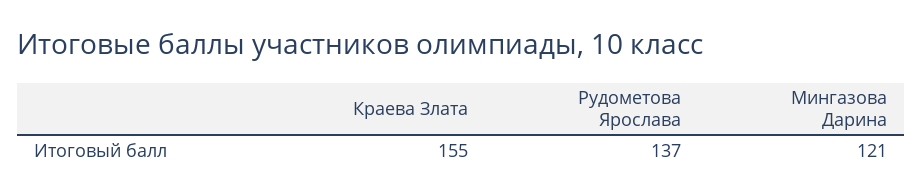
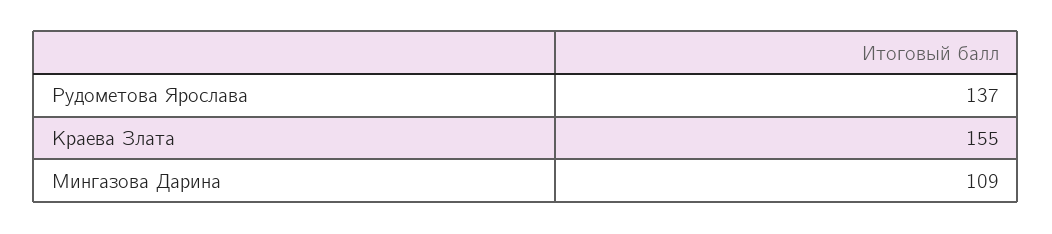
  {
    "Краева Злата": 155,
    "Рудометова Ярослава": 137,
-   "Мингазова Дарина": 121
+   "Мингазова Дарина": 109
  }

